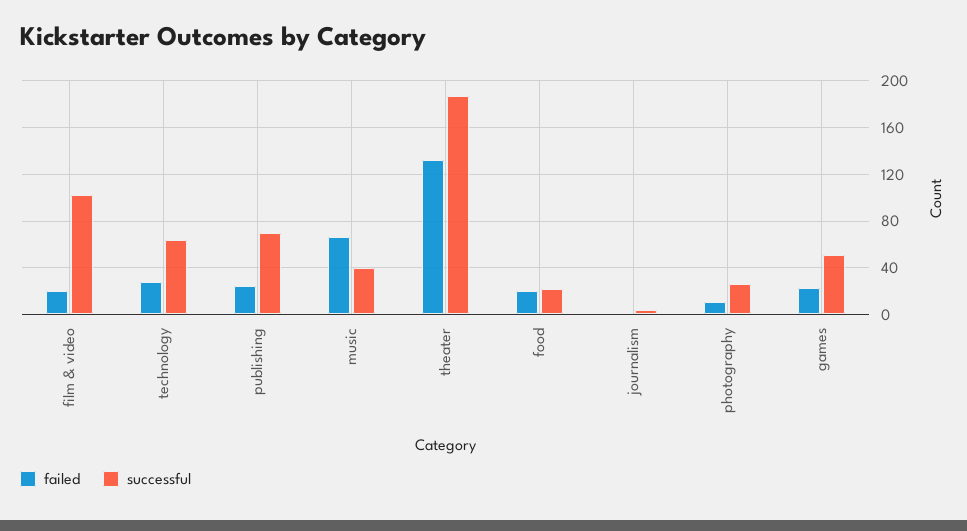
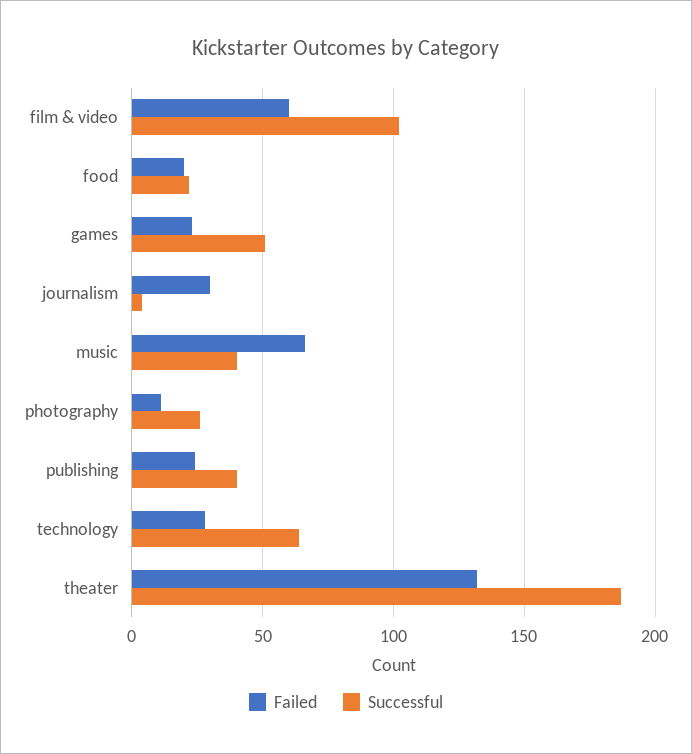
  {
    "failed": {
-     "film & video": 20,
+     "film & video": 60,
      "technology": 30,
      "publishing": 25,
      "music": 65,
      "theater": 130,
      "food": 20,
-     "journalism": 0,
+     "journalism": 30,
      "photography": 10,
      "games": 25
    },
    "successful": {
      "film & video": 100,
      "technology": 65,
-     "publishing": 70,
+     "publishing": 40,
      "music": 40,
      "theater": 185,
      "food": 20,
      "journalism": 5,
      "photography": 25,
      "games": 50
    }
  }

